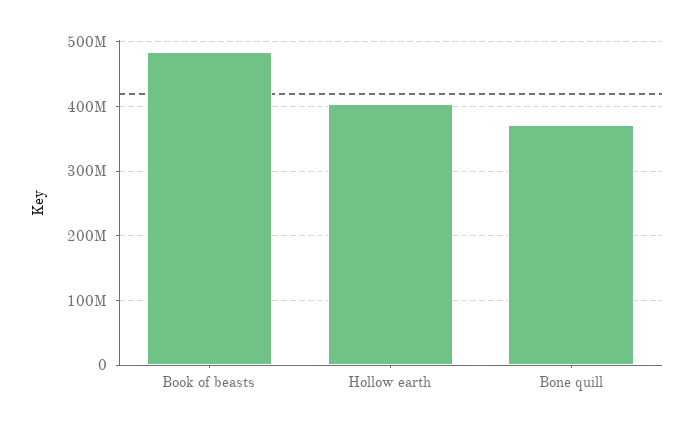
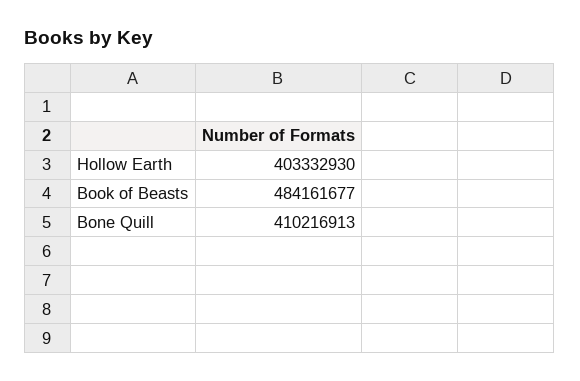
  {
    "Book of beasts": 484161677,
    "Hollow earth": 403332930,
-   "Bone quill": 370000000
+   "Bone quill": 410216913
  }

